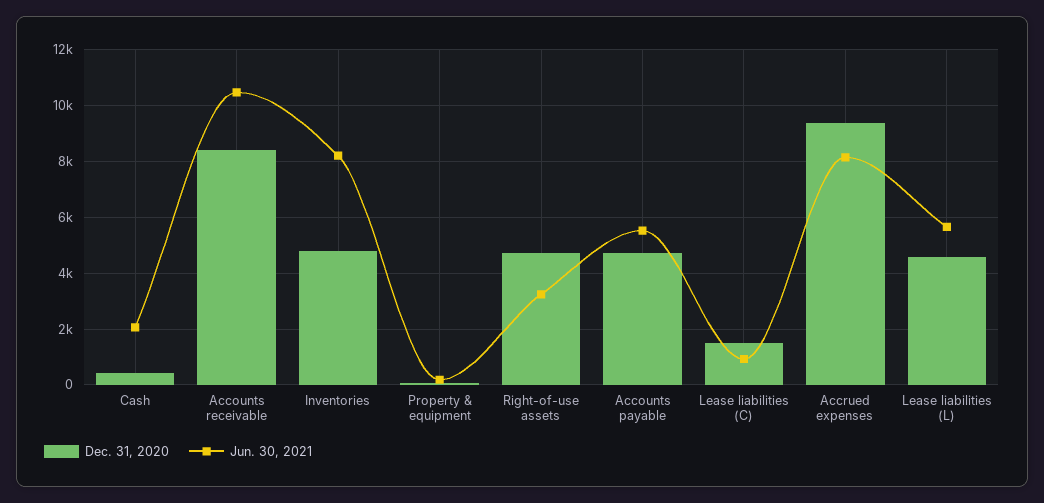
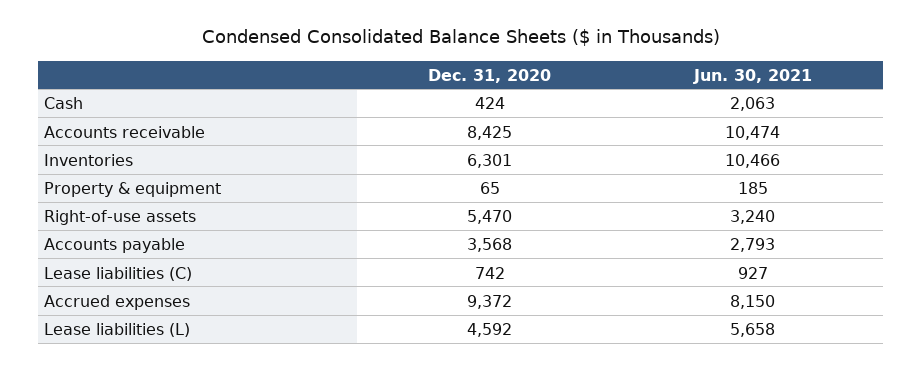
  {
    "Dec. 31, 2020": {
      "Cash": 424,
      "Accounts receivable": 8425,
-     "Inventories": 4750,
+     "Inventories": 6301,
      "Property & equipment": 65,
-     "Right-of-use assets": 4750,
+     "Right-of-use assets": 5470,
-     "Accounts payable": 4750,
+     "Accounts payable": 3568,
-     "Lease liabilities (C)": 1500,
+     "Lease liabilities (C)": 742,
      "Accrued expenses": 9372,
      "Lease liabilities (L)": 4592
    },
    "Jun. 30, 2021": {
      "Cash": 2063,
      "Accounts receivable": 10474,
-     "Inventories": 8250,
+     "Inventories": 10466,
      "Property & equipment": 185,
      "Right-of-use assets": 3240,
-     "Accounts payable": 5500,
+     "Accounts payable": 2793,
      "Lease liabilities (C)": 927,
      "Accrued expenses": 8150,
      "Lease liabilities (L)": 5658
    }
  }

